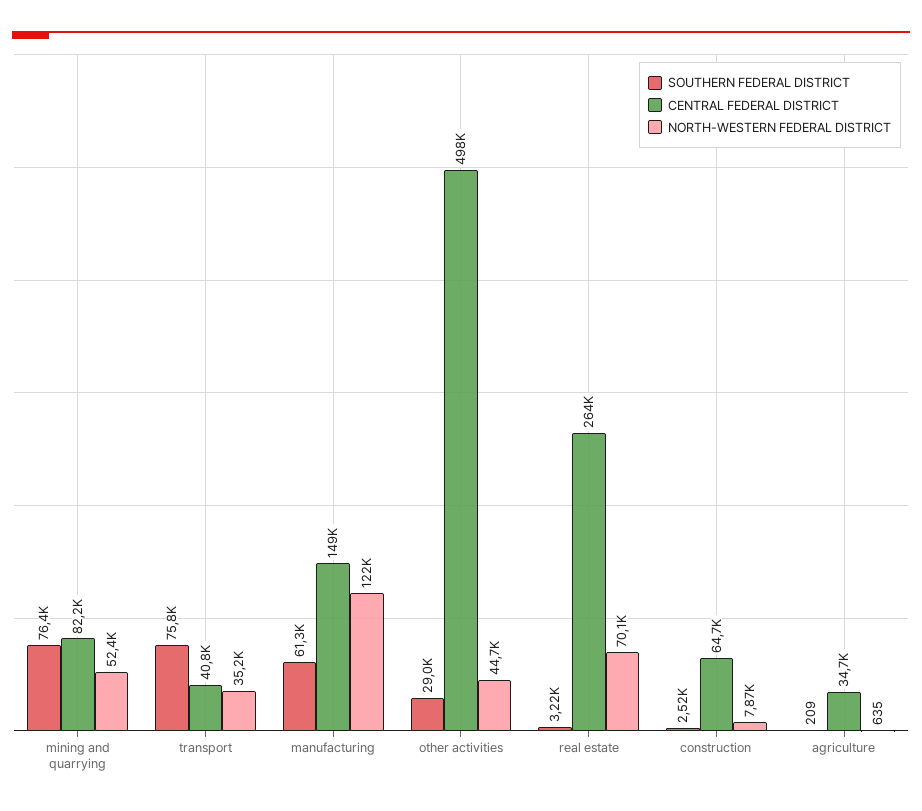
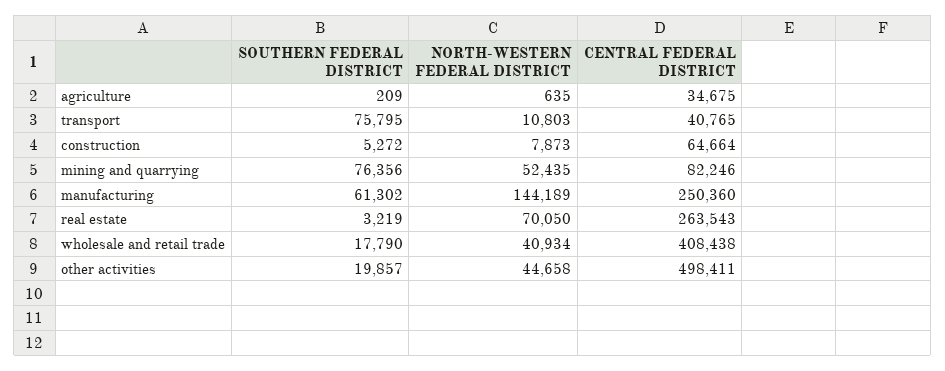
  {
    "SOUTHERN FEDERAL DISTRICT": {
      "mining and quarrying": 76356,
      "transport": 75795,
      "manufacturing": 61302,
-     "other activities": 29000,
+     "other activities": 19857,
      "real estate": 3219,
-     "construction": 2520,
+     "construction": 5272,
-     "agriculture": 209
+     "agriculture": 209,
+     "wholesale and retail trade": 17790
    },
    "CENTRAL FEDERAL DISTRICT": {
      "mining and quarrying": 82246,
      "transport": 40765,
-     "manufacturing": 149000,
+     "manufacturing": 250360,
      "other activities": 498411,
      "real estate": 263543,
      "construction": 64664,
-     "agriculture": 34675
+     "agriculture": 34675,
+     "wholesale and retail trade": 408438
    },
    "NORTH-WESTERN FEDERAL DISTRICT": {
      "mining and quarrying": 52435,
-     "transport": 35200,
+     "transport": 10803,
-     "manufacturing": 122000,
+     "manufacturing": 144189,
      "other activities": 44658,
      "real estate": 70050,
      "construction": 7873,
-     "agriculture": 635
+     "agriculture": 635,
+     "wholesale and retail trade": 40934
    }
  }

